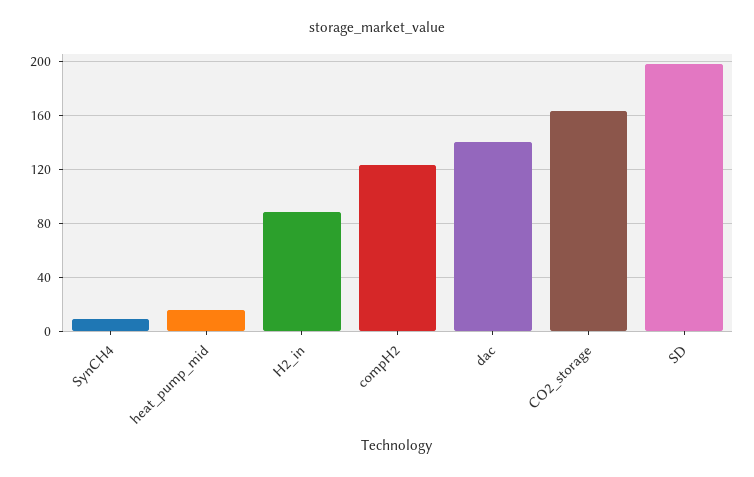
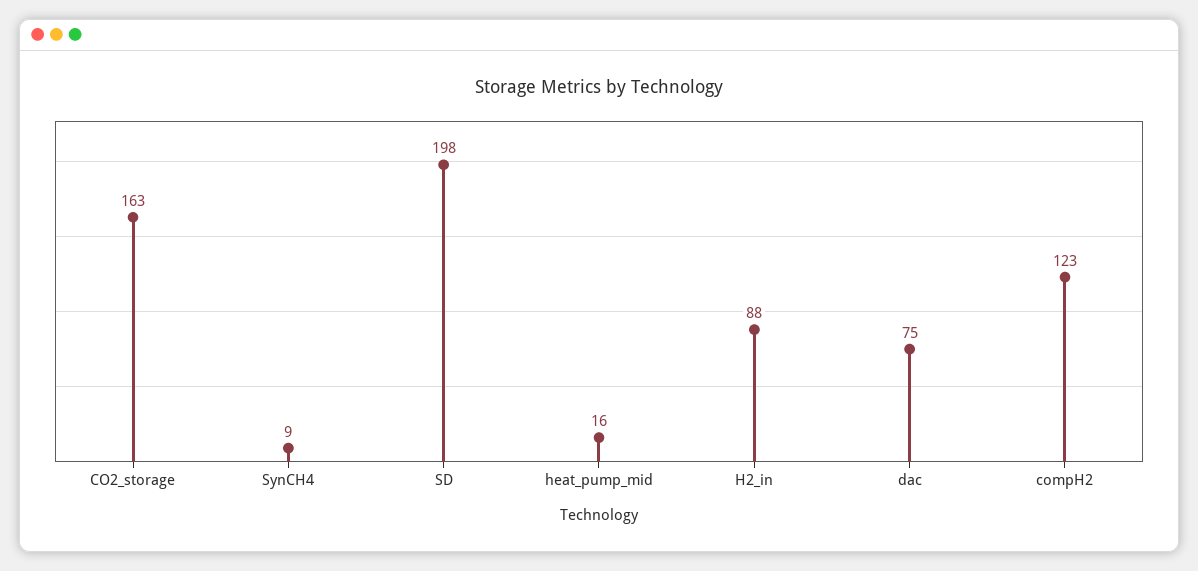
  {
    "SynCH4": 9,
    "heat_pump_mid": 16,
    "H2_in": 88,
    "compH2": 123,
-   "dac": 140,
+   "dac": 75,
    "CO2_storage": 163,
    "SD": 198
  }

